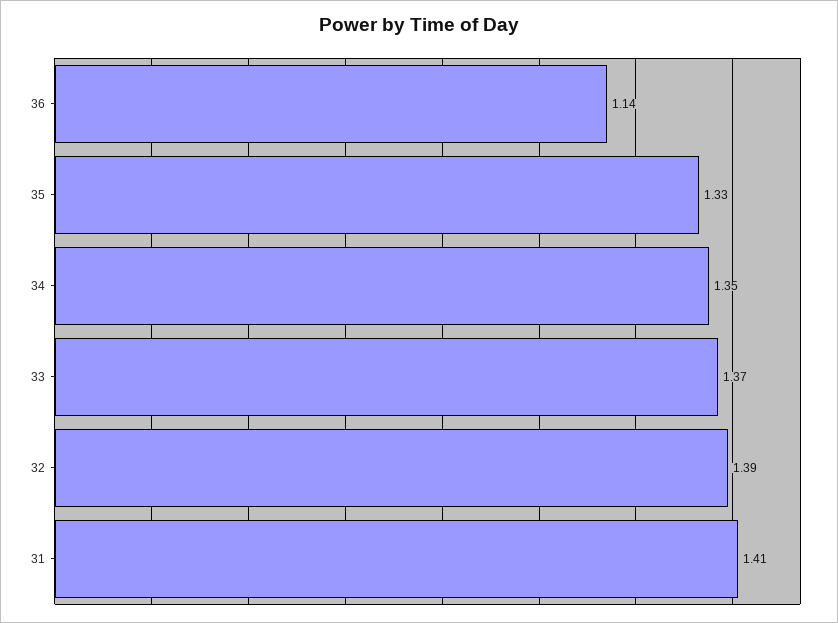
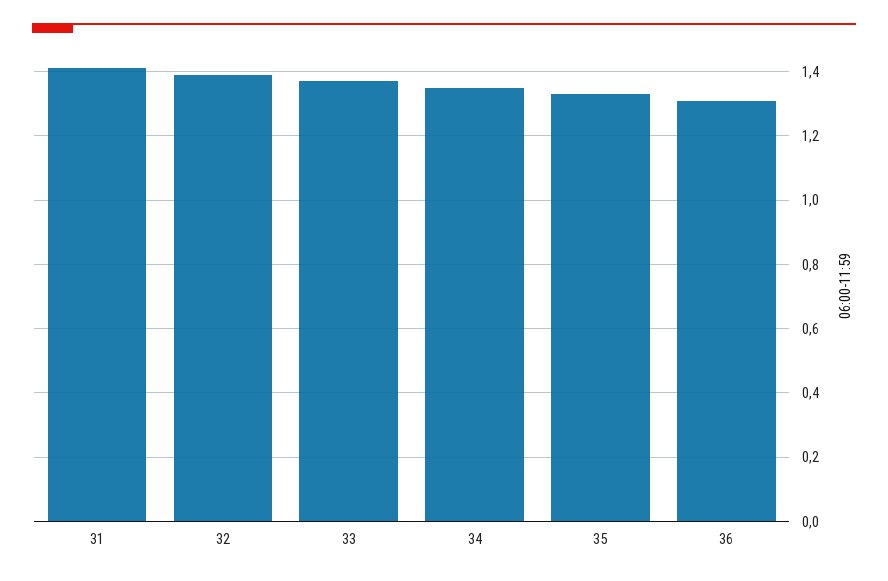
  {
-   "36": 1.14,
+   "36": 1.3,
    "35": 1.33,
    "34": 1.35,
    "33": 1.37,
    "32": 1.39,
    "31": 1.41
  }

